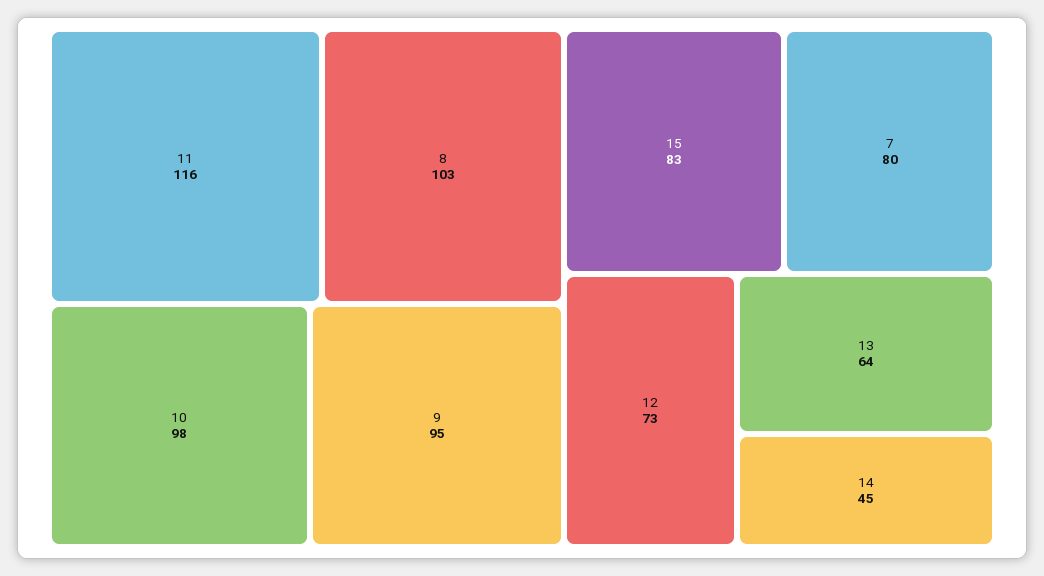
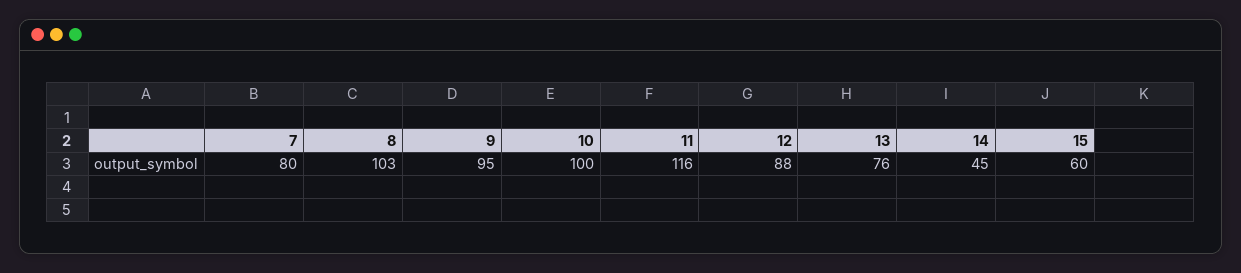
  {
    "11": 116,
    "8": 103,
-   "10": 98,
+   "10": 100,
    "9": 95,
-   "15": 83,
+   "15": 60,
    "7": 80,
-   "12": 73,
+   "12": 88,
-   "13": 64,
+   "13": 76,
    "14": 45
  }

